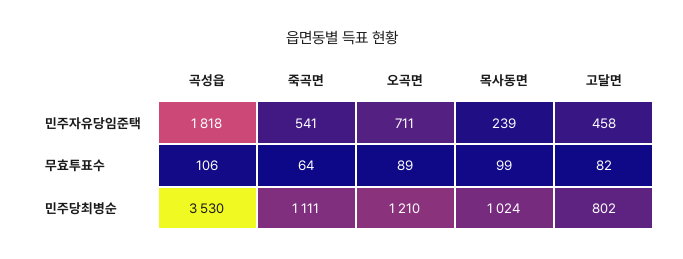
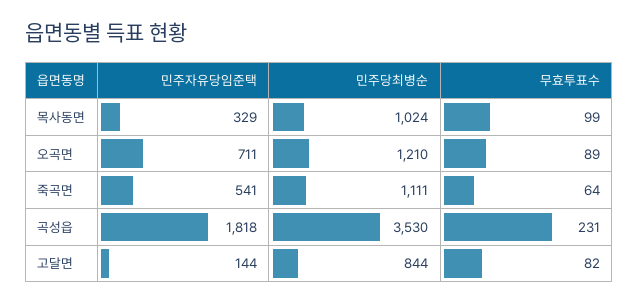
  {
    "곡성읍": {
      "민주자유당임준택": 1818,
-     "무효투표수": 106,
+     "무효투표수": 231,
      "민주당최병순": 3530
    },
    "죽곡면": {
      "민주자유당임준택": 541,
      "무효투표수": 64,
      "민주당최병순": 1111
    },
    "오곡면": {
      "민주자유당임준택": 711,
      "무효투표수": 89,
      "민주당최병순": 1210
    },
    "목사동면": {
-     "민주자유당임준택": 239,
+     "민주자유당임준택": 329,
      "무효투표수": 99,
      "민주당최병순": 1024
    },
    "고달면": {
-     "민주자유당임준택": 458,
+     "민주자유당임준택": 144,
      "무효투표수": 82,
-     "민주당최병순": 802
+     "민주당최병순": 844
    }
  }

